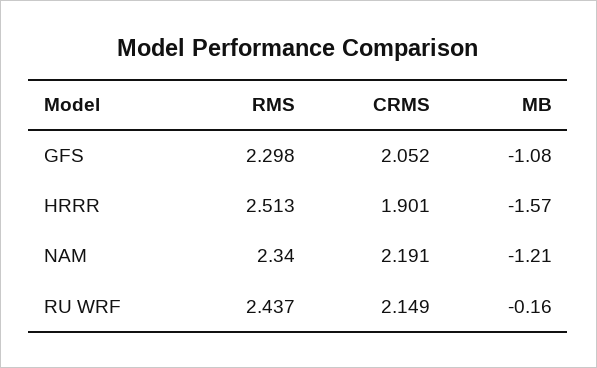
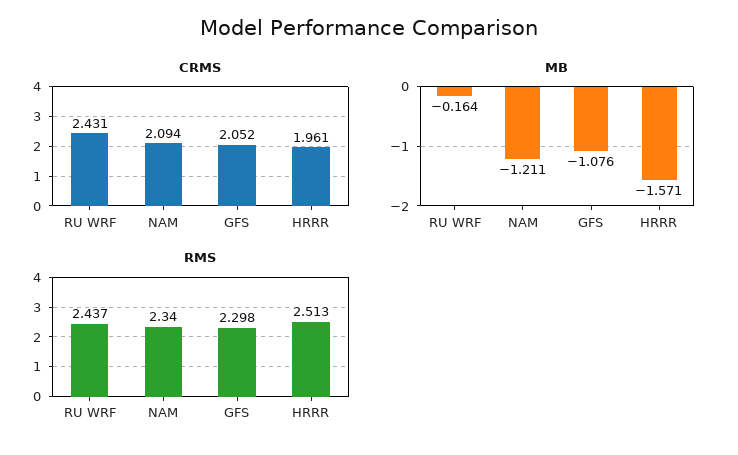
  {
    "RMS": {
      "GFS": 2.298,
      "HRRR": 2.513,
      "NAM": 2.34,
      "RU WRF": 2.437
    },
    "CRMS": {
      "GFS": 2.052,
-     "HRRR": 1.901,
+     "HRRR": 1.961,
-     "NAM": 2.191,
+     "NAM": 2.094,
-     "RU WRF": 2.149
+     "RU WRF": 2.431
    },
    "MB": {
      "GFS": -1.076,
      "HRRR": -1.571,
      "NAM": -1.211,
      "RU WRF": -0.164
    }
  }

